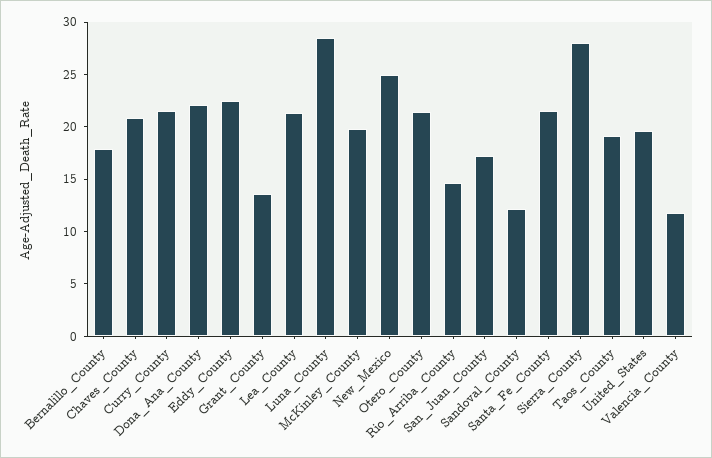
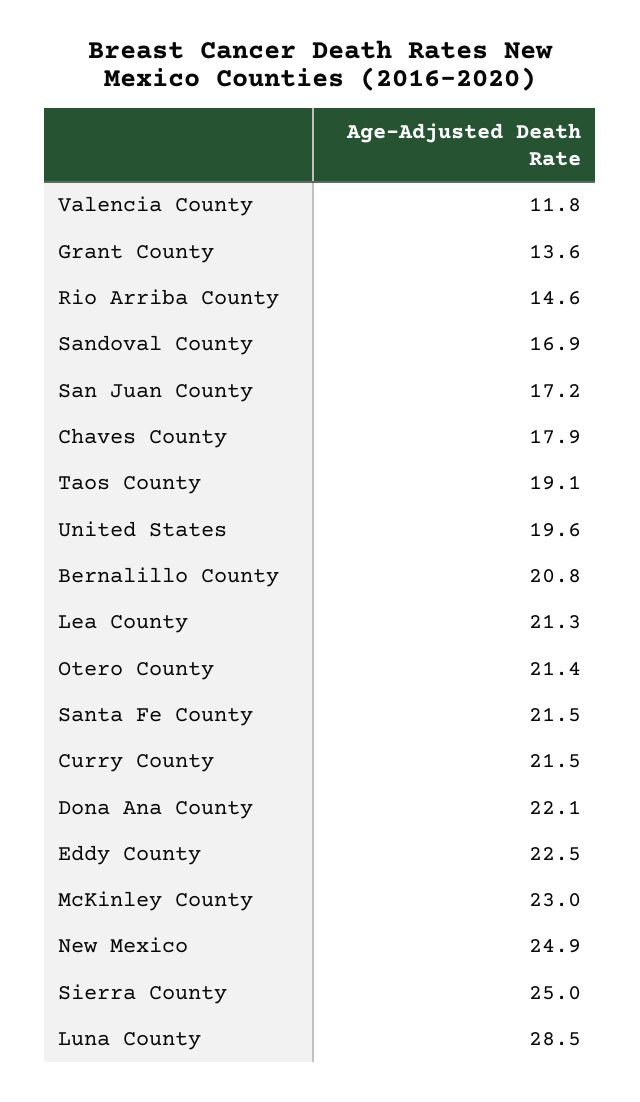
  {
-   "Bernalillo_County": 18,
+   "Bernalillo_County": 20.8,
-   "Chaves_County": 21,
+   "Chaves_County": 17.9,
    "Curry_County": 21.5,
    "Dona_Ana_County": 22.1,
    "Eddy_County": 22.5,
    "Grant_County": 13.6,
    "Lea_County": 21.3,
    "Luna_County": 28.5,
-   "McKinley_County": 20,
+   "McKinley_County": 23,
    "New_Mexico": 24.9,
    "Otero_County": 21.4,
    "Rio_Arriba_County": 14.6,
    "San_Juan_County": 17.2,
-   "Sandoval_County": 12,
+   "Sandoval_County": 16.9,
    "Santa_Fe_County": 21.5,
-   "Sierra_County": 28,
+   "Sierra_County": 25,
    "Taos_County": 19.1,
    "United_States": 19.6,
    "Valencia_County": 11.8
  }

